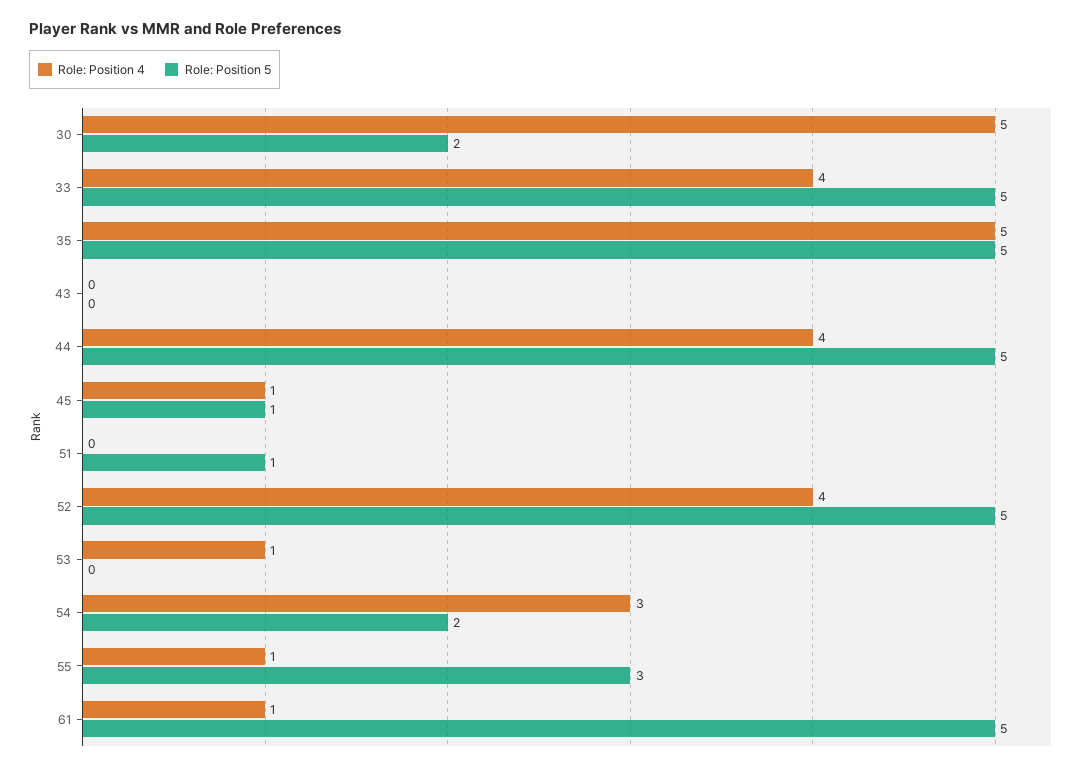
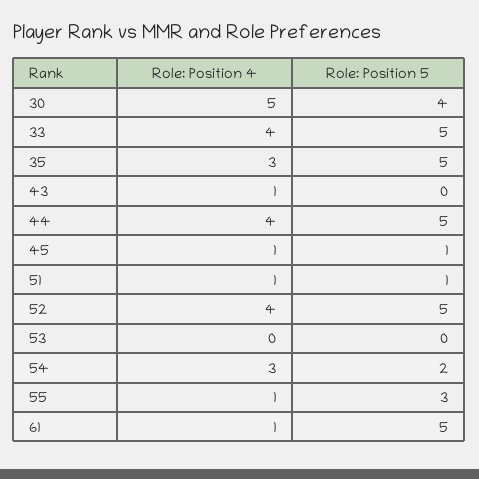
  {
    "Role: Position 4": {
      "30": 5,
      "33": 4,
-     "35": 5,
+     "35": 3,
-     "43": 0,
+     "43": 1,
      "44": 4,
      "45": 1,
-     "51": 0,
+     "51": 1,
      "52": 4,
-     "53": 1,
+     "53": 0,
      "54": 3,
      "55": 1,
      "61": 1
    },
    "Role: Position 5": {
-     "30": 2,
+     "30": 4,
      "33": 5,
      "35": 5,
      "43": 0,
      "44": 5,
      "45": 1,
      "51": 1,
      "52": 5,
      "53": 0,
      "54": 2,
      "55": 3,
      "61": 5
    }
  }

